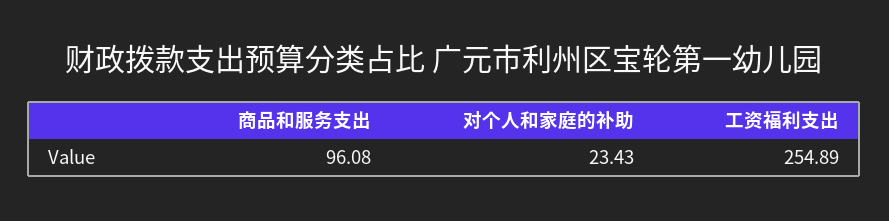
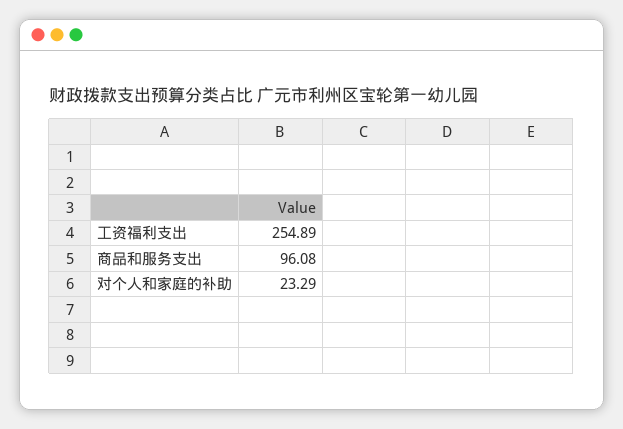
  {
    "商品和服务支出": 96.08,
-   "对个人和家庭的补助": 23.43,
+   "对个人和家庭的补助": 23.29,
    "工资福利支出": 254.89
  }

